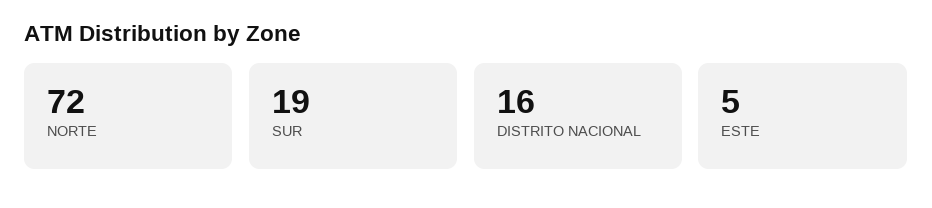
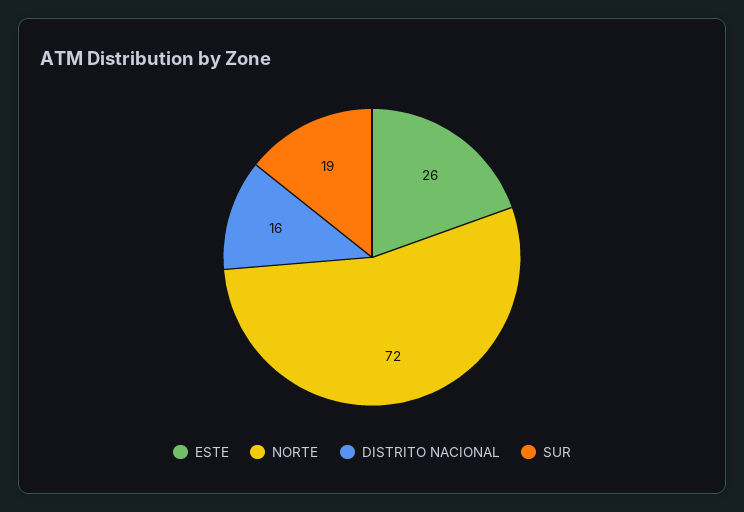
  {
    "NORTE": 72,
    "SUR": 19,
    "DISTRITO NACIONAL": 16,
-   "ESTE": 5
+   "ESTE": 26
  }

